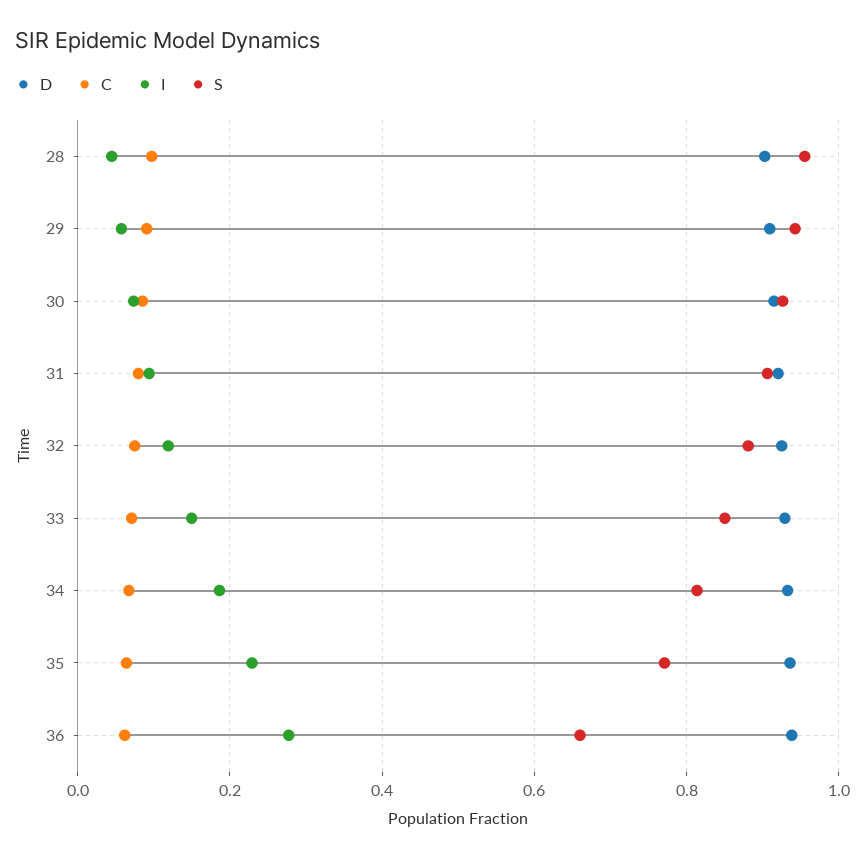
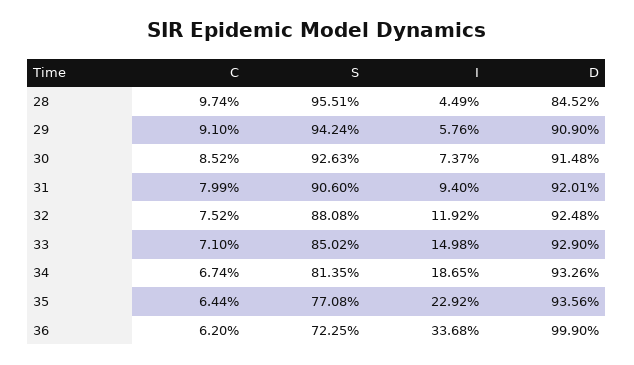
  {
    "D": {
-     "28": 0.9,
+     "28": 0.8452,
      "29": 0.909,
      "30": 0.9148,
      "31": 0.9201,
      "32": 0.9248,
      "33": 0.929,
      "34": 0.9326,
      "35": 0.9356,
-     "36": 0.94
+     "36": 0.999
    },
    "C": {
      "28": 0.0974,
      "29": 0.091,
      "30": 0.0852,
      "31": 0.0799,
      "32": 0.0752,
      "33": 0.071,
      "34": 0.0674,
      "35": 0.0644,
      "36": 0.062
    },
    "I": {
      "28": 0.0449,
      "29": 0.0576,
      "30": 0.0737,
      "31": 0.094,
      "32": 0.1192,
      "33": 0.1498,
      "34": 0.1865,
      "35": 0.2292,
-     "36": 0.28
+     "36": 0.3368
    },
    "S": {
      "28": 0.9551,
      "29": 0.9424,
      "30": 0.9263,
      "31": 0.906,
      "32": 0.8808,
      "33": 0.8502,
      "34": 0.8135,
      "35": 0.7708,
-     "36": 0.66
+     "36": 0.7225
    }
  }

